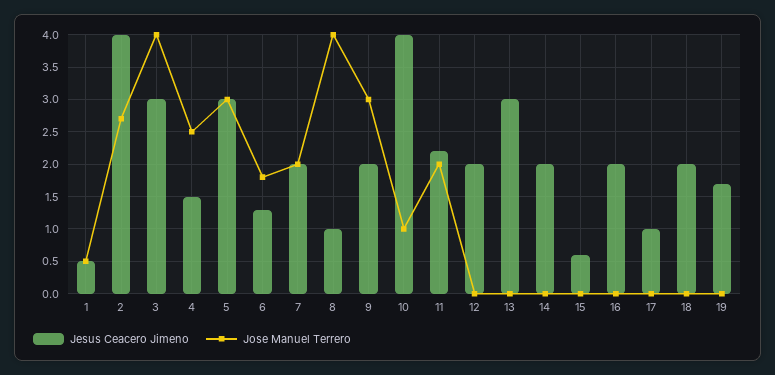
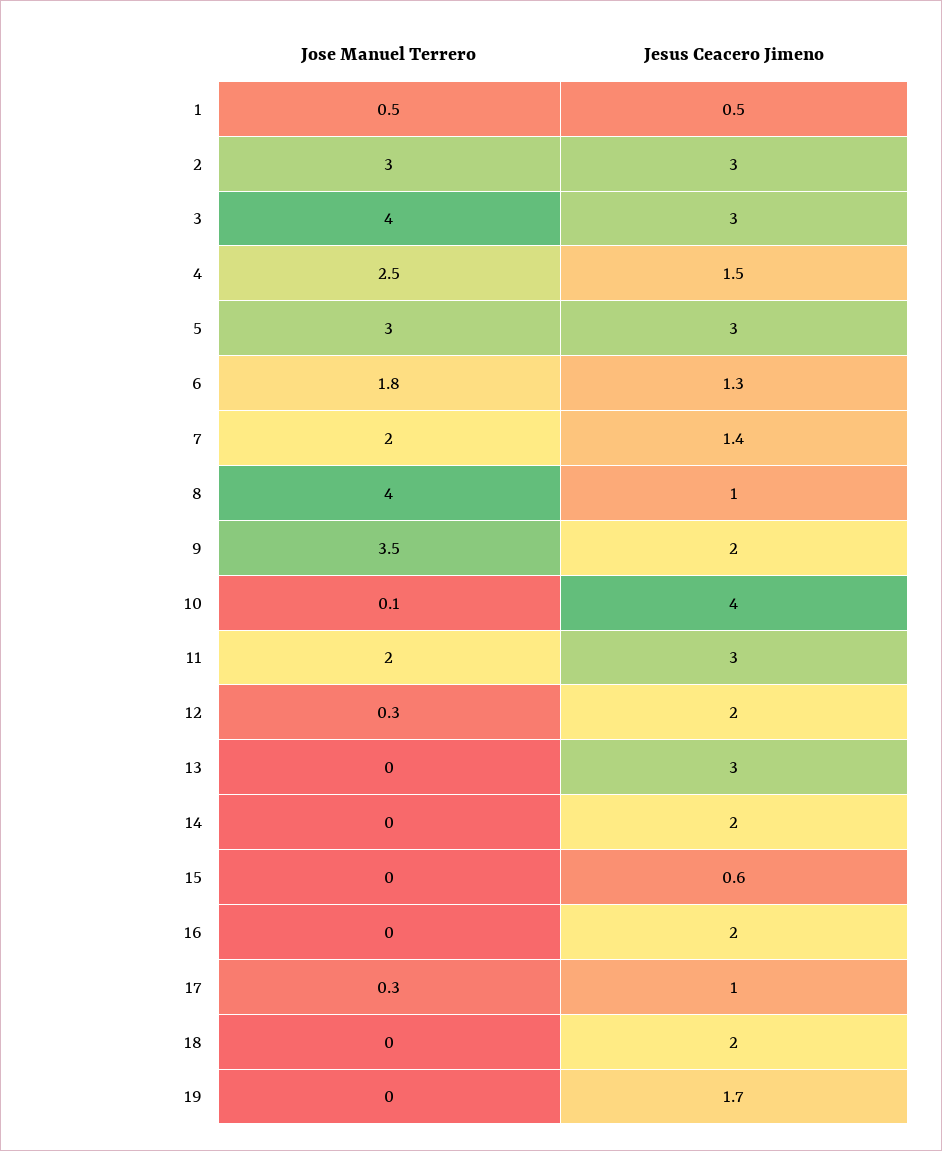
  {
    "Jesus Ceacero Jimeno": {
      "1": 0.5,
-     "2": 4,
+     "2": 3,
      "3": 3,
      "4": 1.5,
      "5": 3,
      "6": 1.3,
-     "7": 2,
+     "7": 1.4,
      "8": 1,
      "9": 2,
      "10": 4,
-     "11": 2.2,
+     "11": 3,
      "12": 2,
      "13": 3,
      "14": 2,
      "15": 0.6,
      "16": 2,
      "17": 1,
      "18": 2,
      "19": 1.7
    },
    "Jose Manuel Terrero": {
      "1": 0.5,
-     "2": 2.7,
+     "2": 3,
      "3": 4,
      "4": 2.5,
      "5": 3,
      "6": 1.8,
      "7": 2,
      "8": 4,
-     "9": 3,
+     "9": 3.5,
-     "10": 1,
+     "10": 0.1,
      "11": 2,
-     "12": 0,
+     "12": 0.3,
      "13": 0,
      "14": 0,
      "15": 0,
      "16": 0,
-     "17": 0,
+     "17": 0.3,
      "18": 0,
      "19": 0
    }
  }

